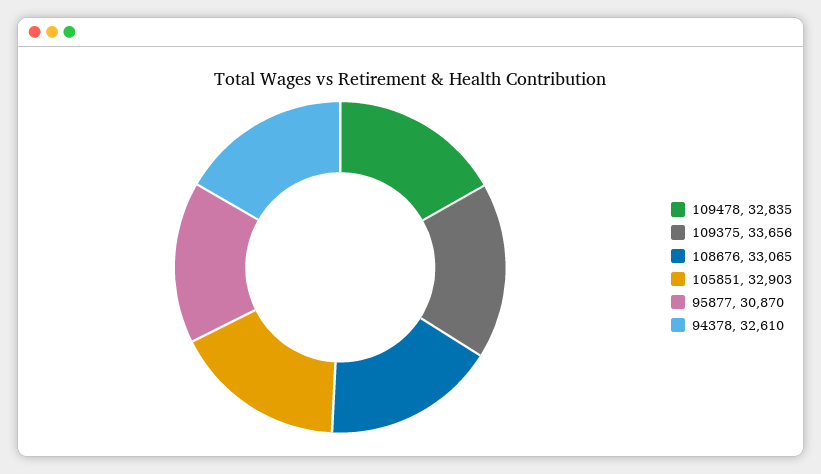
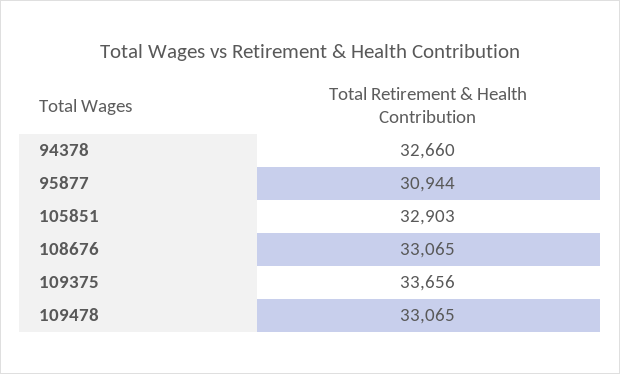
  {
-   "109478": 32835,
+   "109478": 33065,
    "109375": 33656,
    "108676": 33065,
    "105851": 32903,
-   "95877": 30870,
+   "95877": 30944,
-   "94378": 32610
+   "94378": 32660
  }

